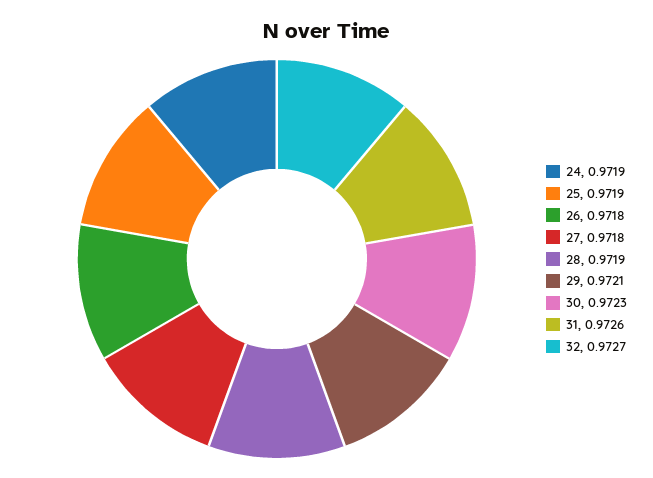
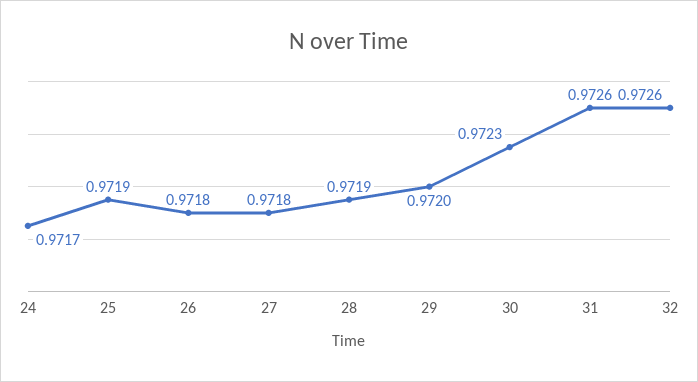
  {
-   "24": 0.9719,
+   "24": 0.9717,
    "25": 0.9719,
    "26": 0.9718,
    "27": 0.9718,
    "28": 0.9719,
-   "29": 0.9721,
+   "29": 0.972,
    "30": 0.9723,
    "31": 0.9726,
-   "32": 0.9727
+   "32": 0.9726
  }

